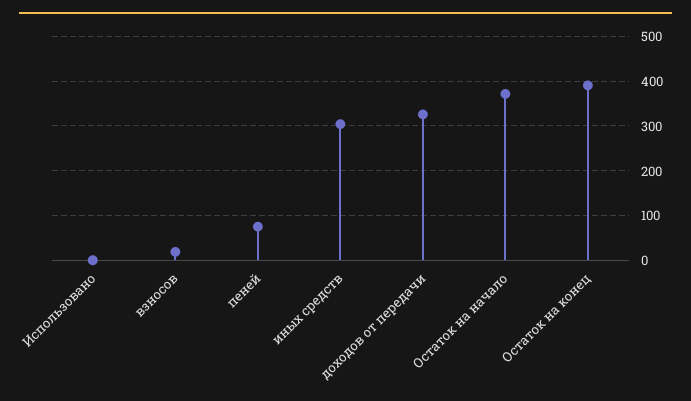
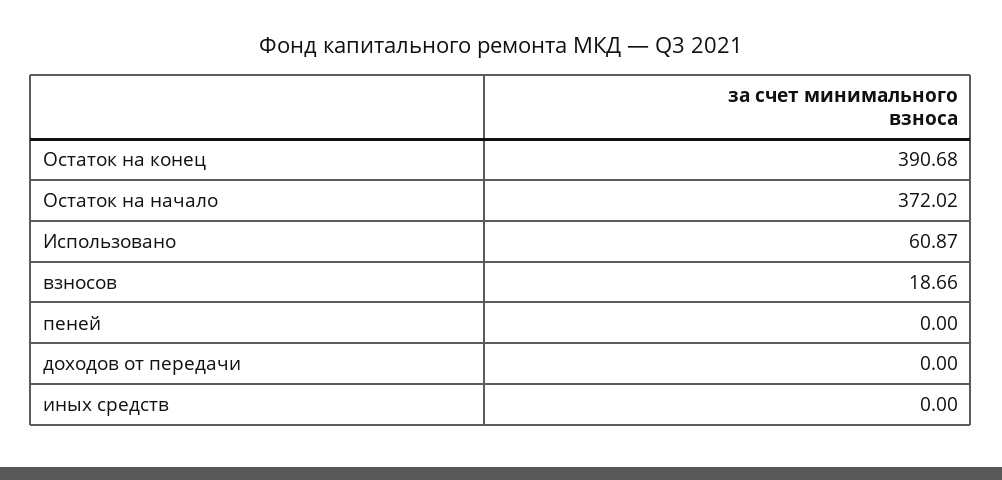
  {
-   "Использовано": 0,
+   "Использовано": 60.87,
    "взносов": 18.66,
-   "пеней": 80,
+   "пеней": 0,
-   "иных средств": 300,
+   "иных средств": 0,
-   "доходов от передачи": 320,
+   "доходов от передачи": 0,
    "Остаток на начало": 372.02,
    "Остаток на конец": 390.68
  }

